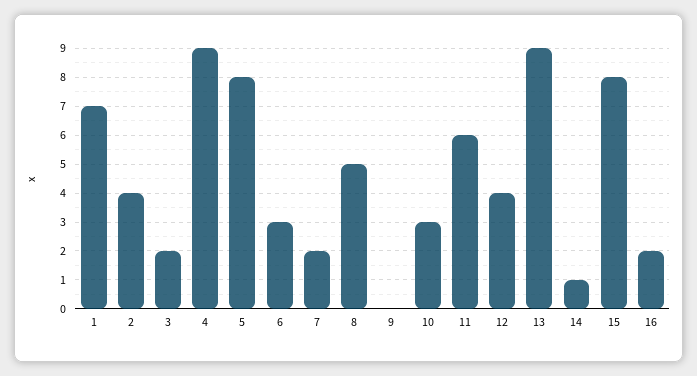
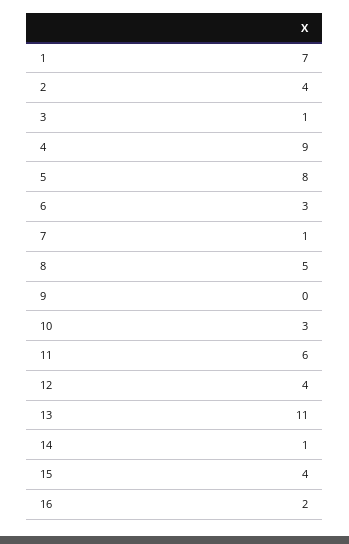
  {
    "1": 7,
    "2": 4,
-   "3": 2,
+   "3": 1,
    "4": 9,
    "5": 8,
    "6": 3,
-   "7": 2,
+   "7": 1,
    "8": 5,
    "9": 0,
    "10": 3,
    "11": 6,
    "12": 4,
-   "13": 9,
+   "13": 11,
    "14": 1,
-   "15": 8,
+   "15": 4,
    "16": 2
  }

